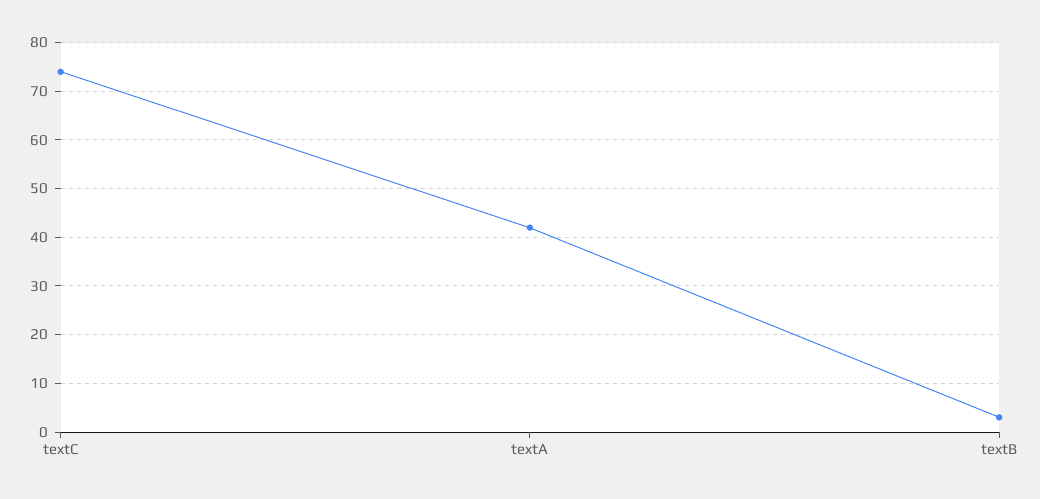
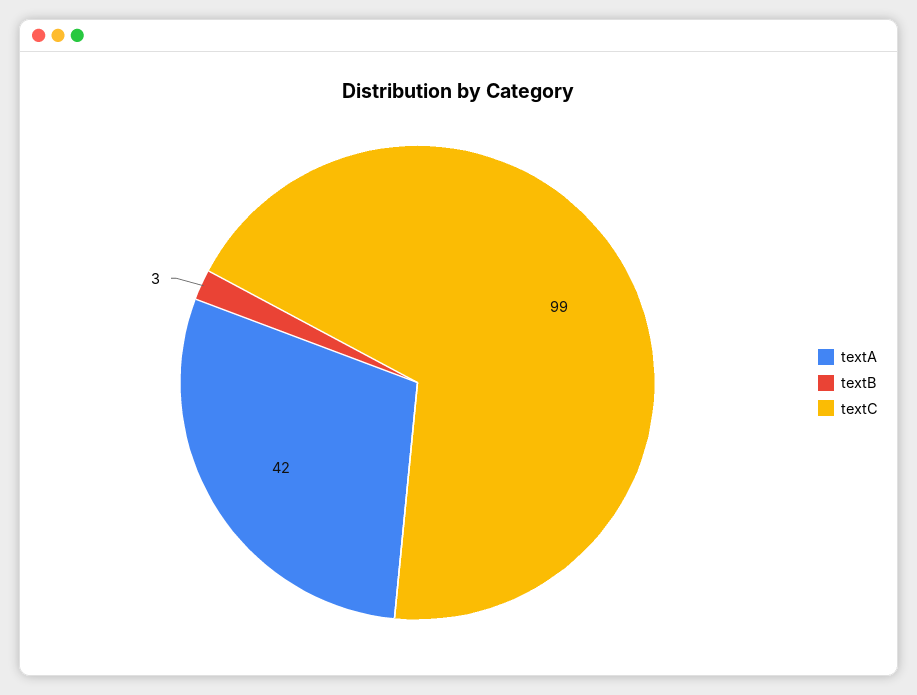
  {
-   "textC": 75,
+   "textC": 99,
    "textA": 42,
    "textB": 3
  }

